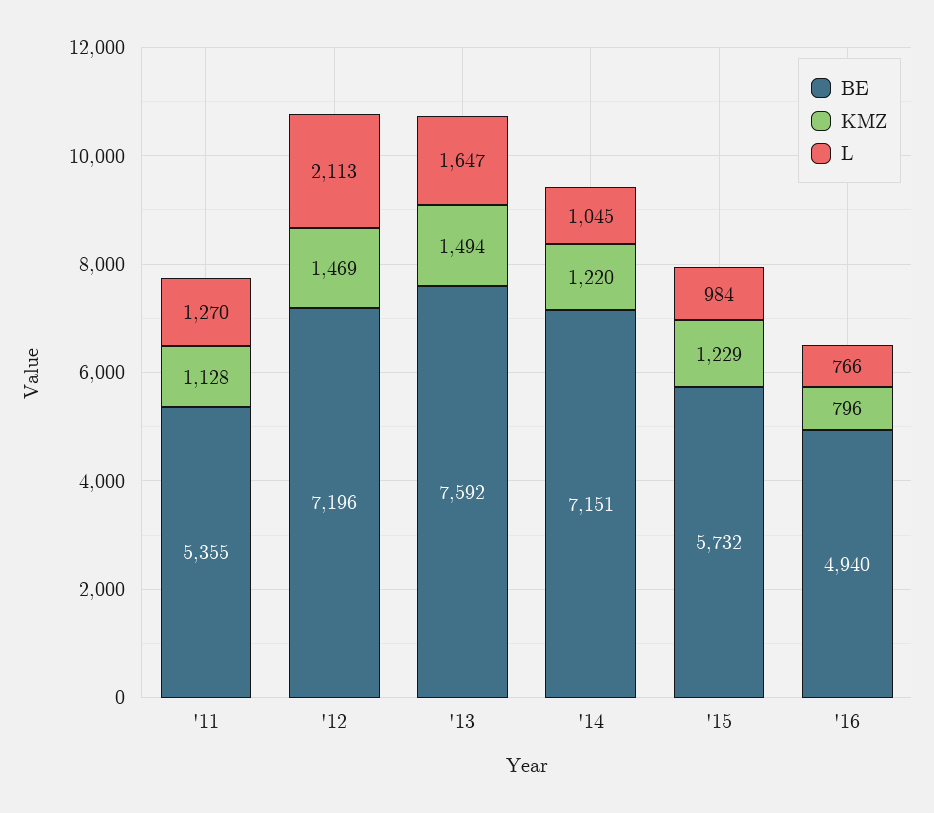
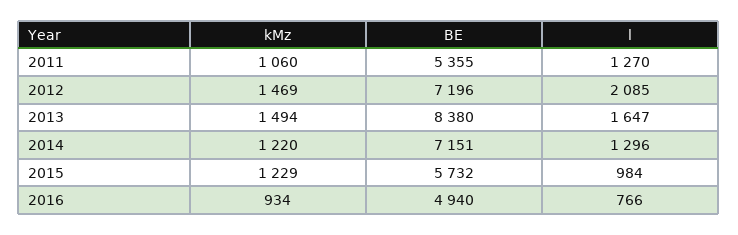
  {
    "BE": {
      "'11": 5355,
      "'12": 7196,
-     "'13": 7592,
+     "'13": 8380,
      "'14": 7151,
      "'15": 5732,
      "'16": 4940
    },
    "KMZ": {
-     "'11": 1128,
+     "'11": 1060,
      "'12": 1469,
      "'13": 1494,
      "'14": 1220,
      "'15": 1229,
-     "'16": 796
+     "'16": 934
    },
    "L": {
      "'11": 1270,
-     "'12": 2113,
+     "'12": 2085,
      "'13": 1647,
-     "'14": 1045,
+     "'14": 1296,
      "'15": 984,
      "'16": 766
    }
  }

